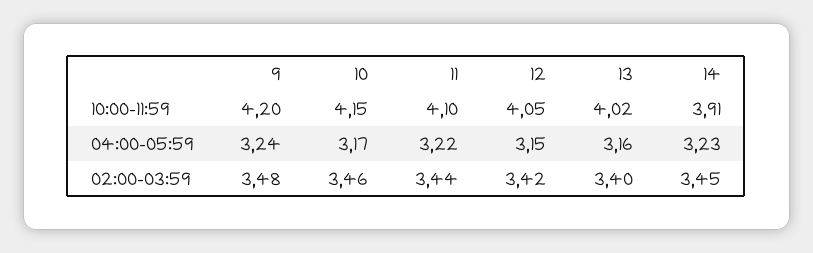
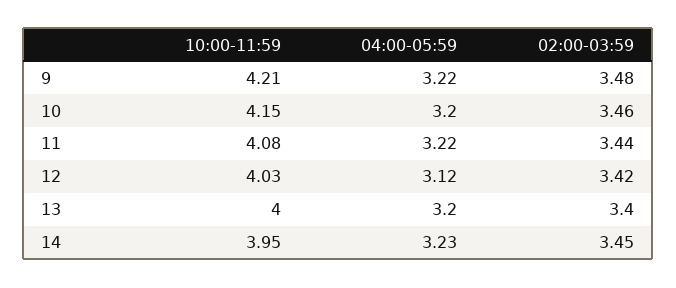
  {
    "9": {
-     "10:00-11:59": 4.2,
+     "10:00-11:59": 4.21,
-     "04:00-05:59": 3.24,
+     "04:00-05:59": 3.22,
      "02:00-03:59": 3.48
    },
    "10": {
      "10:00-11:59": 4.15,
-     "04:00-05:59": 3.17,
+     "04:00-05:59": 3.2,
      "02:00-03:59": 3.46
    },
    "11": {
-     "10:00-11:59": 4.1,
+     "10:00-11:59": 4.08,
      "04:00-05:59": 3.22,
      "02:00-03:59": 3.44
    },
    "12": {
-     "10:00-11:59": 4.05,
+     "10:00-11:59": 4.03,
-     "04:00-05:59": 3.15,
+     "04:00-05:59": 3.12,
      "02:00-03:59": 3.42
    },
    "13": {
-     "10:00-11:59": 4.02,
+     "10:00-11:59": 4,
-     "04:00-05:59": 3.16,
+     "04:00-05:59": 3.2,
      "02:00-03:59": 3.4
    },
    "14": {
-     "10:00-11:59": 3.91,
+     "10:00-11:59": 3.95,
      "04:00-05:59": 3.23,
      "02:00-03:59": 3.45
    }
  }

